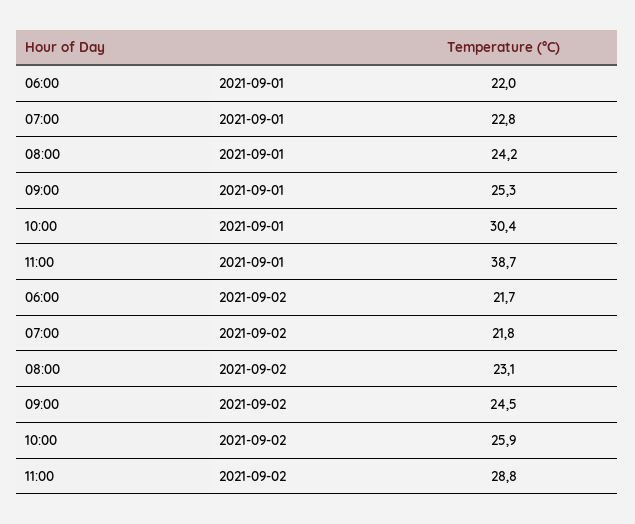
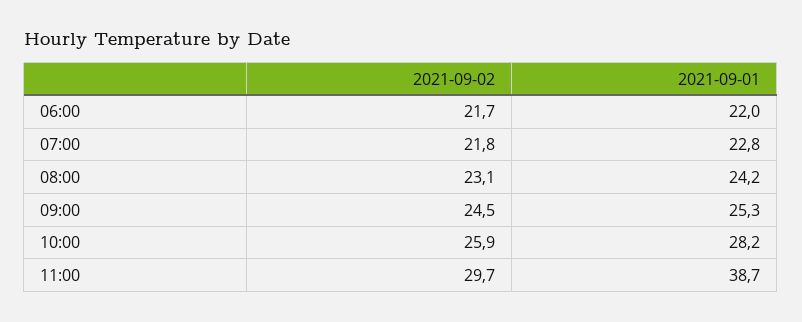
  {
    "06:00": {
      "2021-09-01": 22,
      "2021-09-02": 21.7
    },
    "07:00": {
      "2021-09-01": 22.8,
      "2021-09-02": 21.8
    },
    "08:00": {
      "2021-09-01": 24.2,
      "2021-09-02": 23.1
    },
    "09:00": {
      "2021-09-01": 25.3,
      "2021-09-02": 24.5
    },
    "10:00": {
-     "2021-09-01": 30.4,
+     "2021-09-01": 28.2,
      "2021-09-02": 25.9
    },
    "11:00": {
      "2021-09-01": 38.7,
-     "2021-09-02": 28.8
+     "2021-09-02": 29.7
    }
  }

